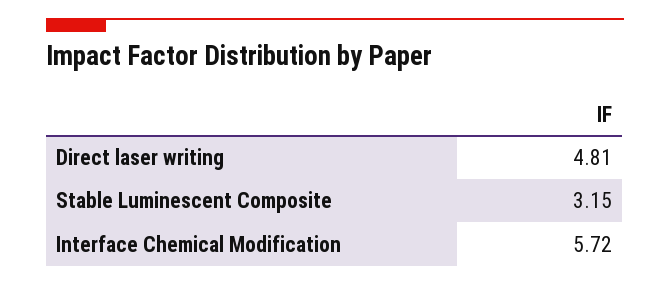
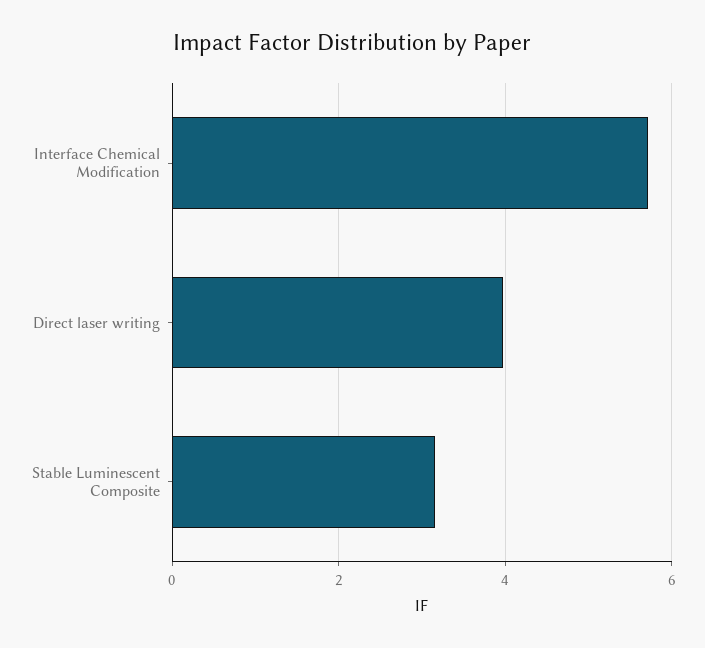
  {
-   "Direct laser writing": 4.81,
+   "Direct laser writing": 4,
    "Stable Luminescent Composite": 3.15,
    "Interface Chemical Modification": 5.72
  }

